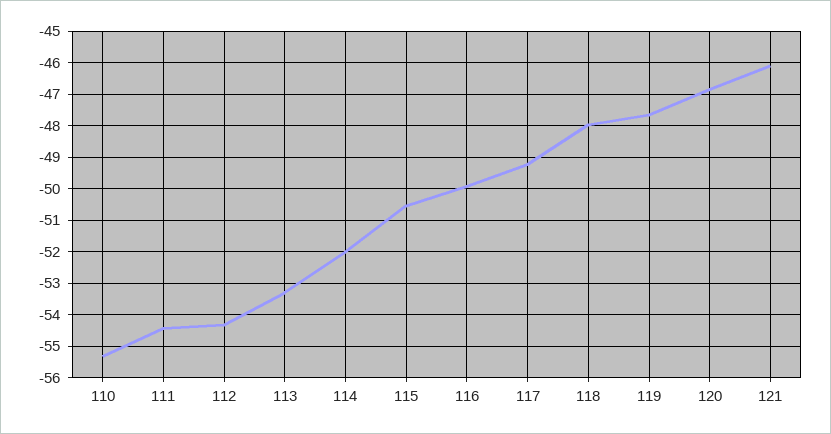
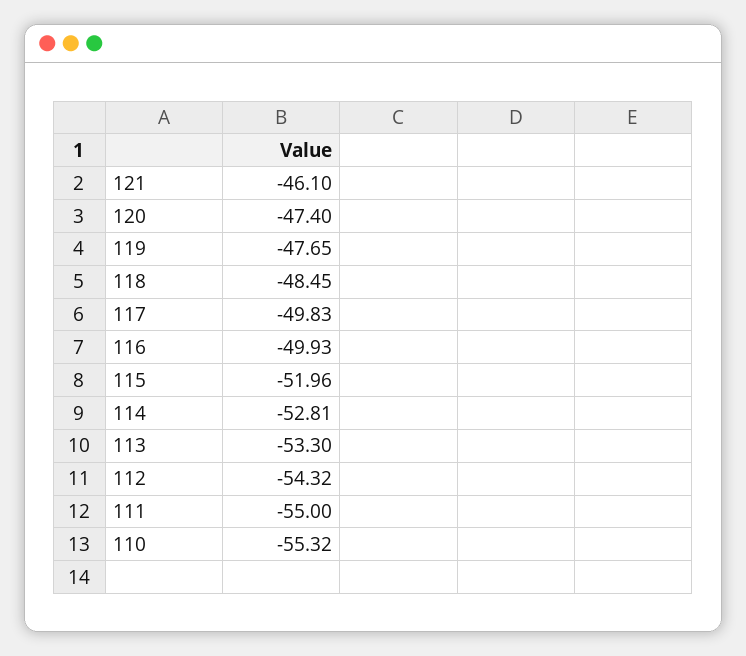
  {
    "110": -55.32,
-   "111": -54.4,
+   "111": -55,
    "112": -54.32,
    "113": -53.3,
-   "114": -52,
+   "114": -52.81,
-   "115": -50.6,
+   "115": -51.96,
    "116": -49.93,
-   "117": -49.2,
+   "117": -49.83,
-   "118": -48,
+   "118": -48.45,
    "119": -47.65,
-   "120": -46.8,
+   "120": -47.4,
    "121": -46.1
  }

